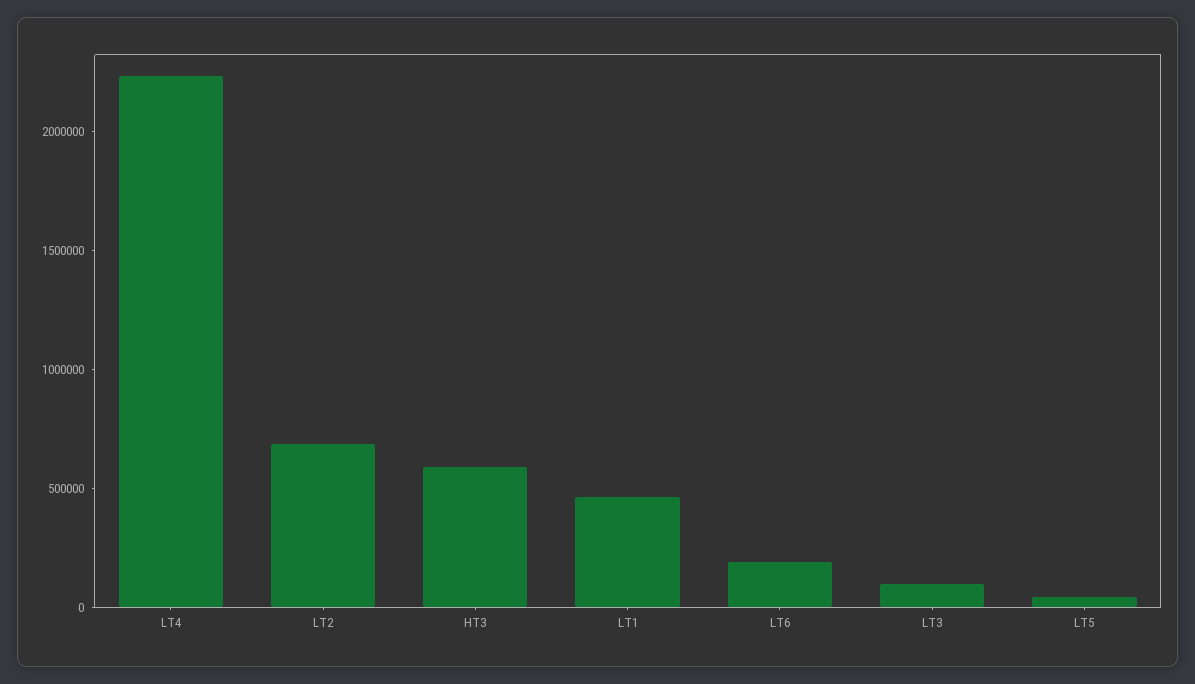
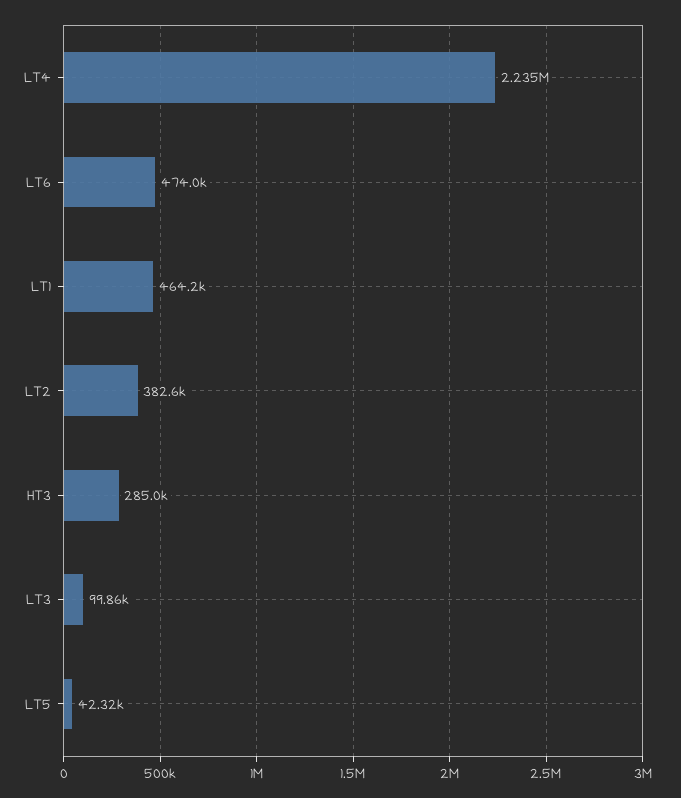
  {
    "LT4": 2235000,
-   "LT2": 700000,
+   "LT2": 382600,
-   "HT3": 600000,
+   "HT3": 285000,
    "LT1": 464200,
-   "LT6": 200000,
+   "LT6": 474000,
    "LT3": 99860,
    "LT5": 42320
  }

